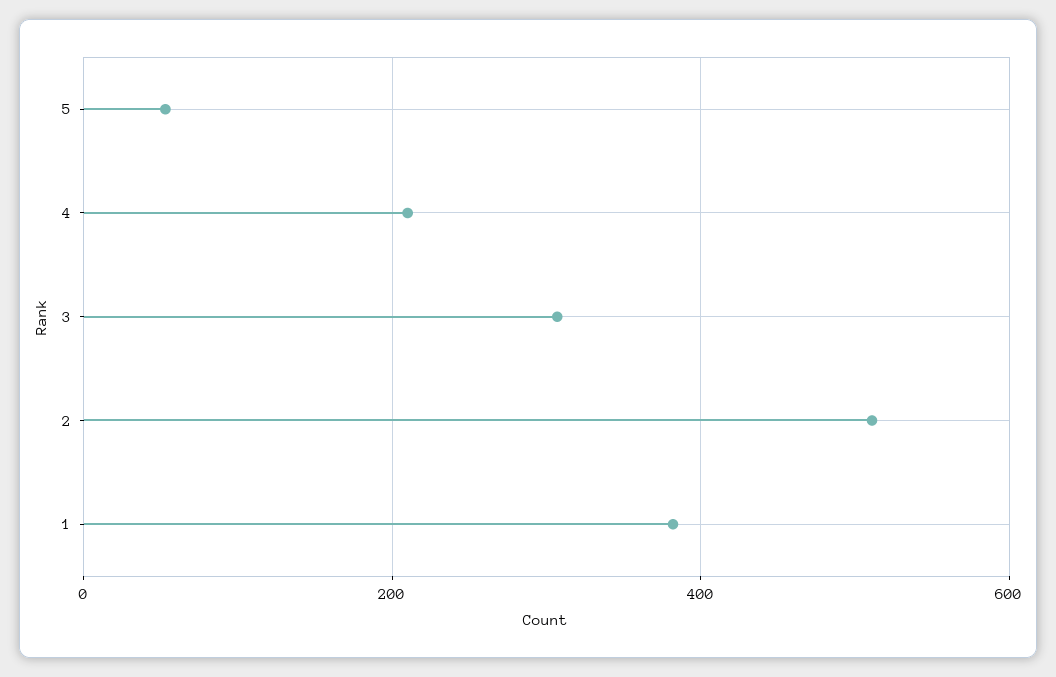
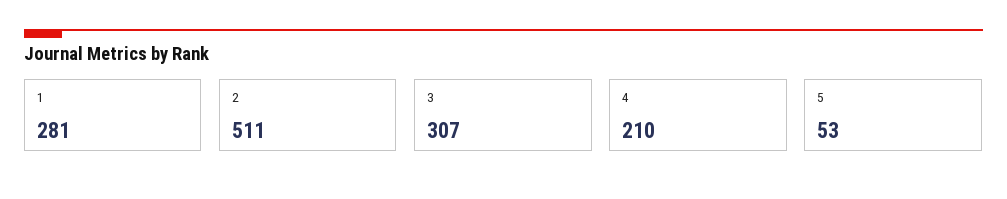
  {
    "5": 53,
    "4": 210,
    "3": 307,
    "2": 511,
-   "1": 380
+   "1": 281
  }

